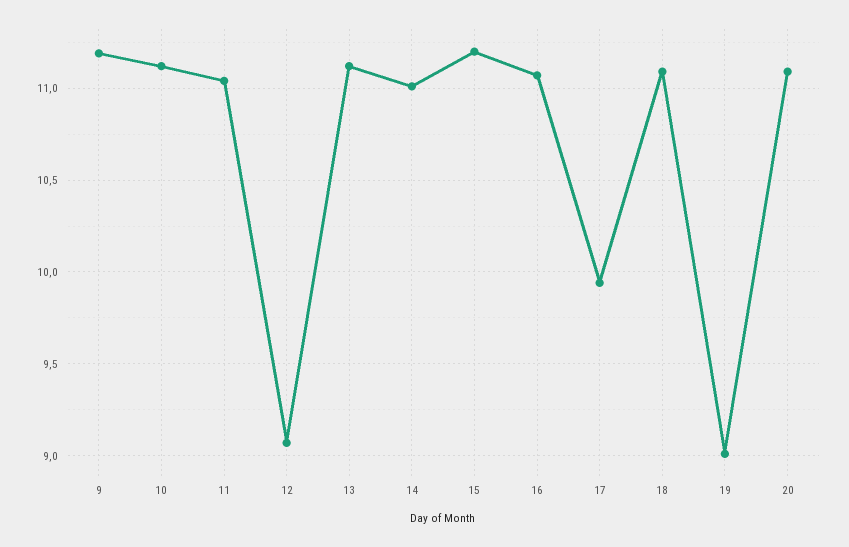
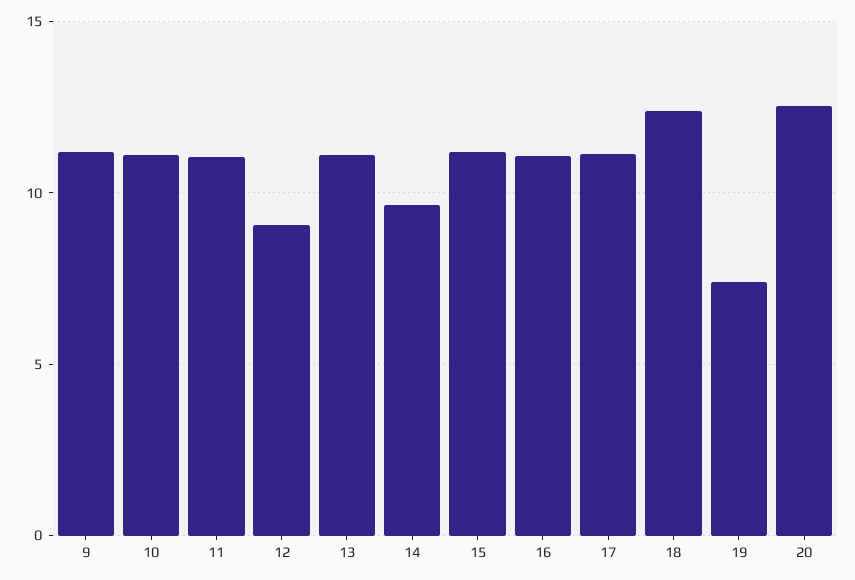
  {
    "9": 11.2,
    "10": 11.1,
    "11": 11.05,
    "12": 9.05,
    "13": 11.1,
-   "14": 11,
+   "14": 9.5,
    "15": 11.2,
    "16": 11.05,
-   "17": 9.95,
+   "17": 11,
-   "18": 11.1,
+   "18": 12.5,
-   "19": 9,
+   "19": 7.5,
-   "20": 11.1
+   "20": 12.5
  }

